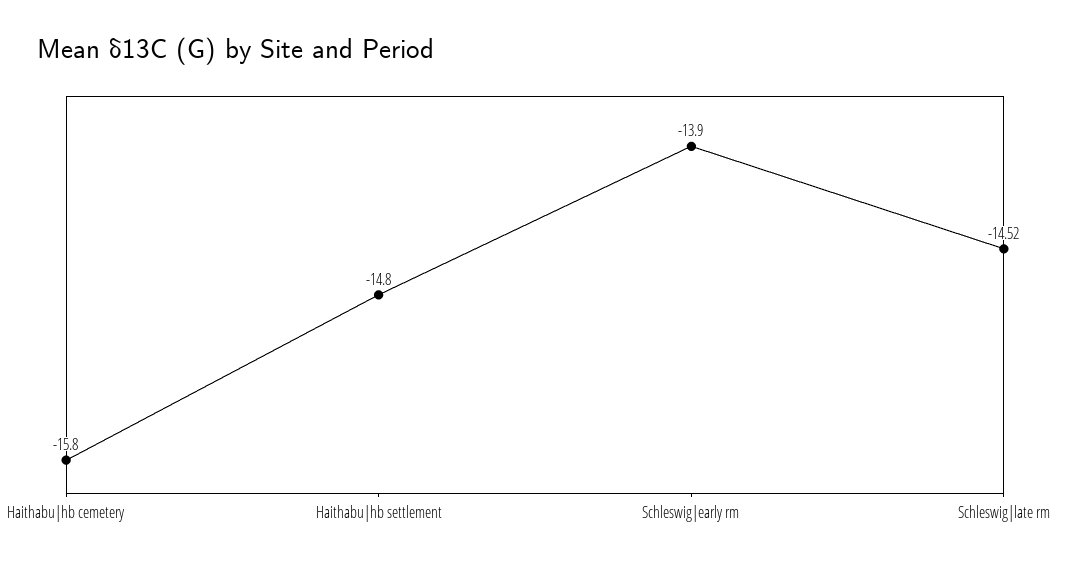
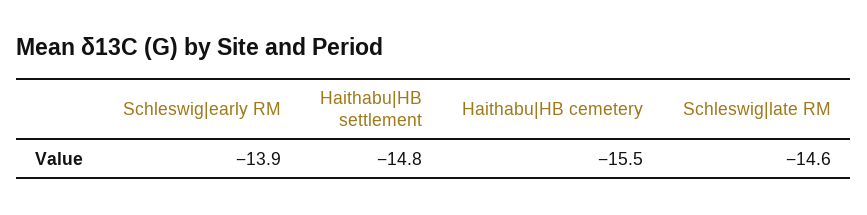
  {
-   "Haithabu|hb cemetery": -15.8,
+   "Haithabu|hb cemetery": -15.5,
    "Haithabu|hb settlement": -14.8,
    "Schleswig|early rm": -13.9,
-   "Schleswig|late rm": -14.52
+   "Schleswig|late rm": -14.6
  }

